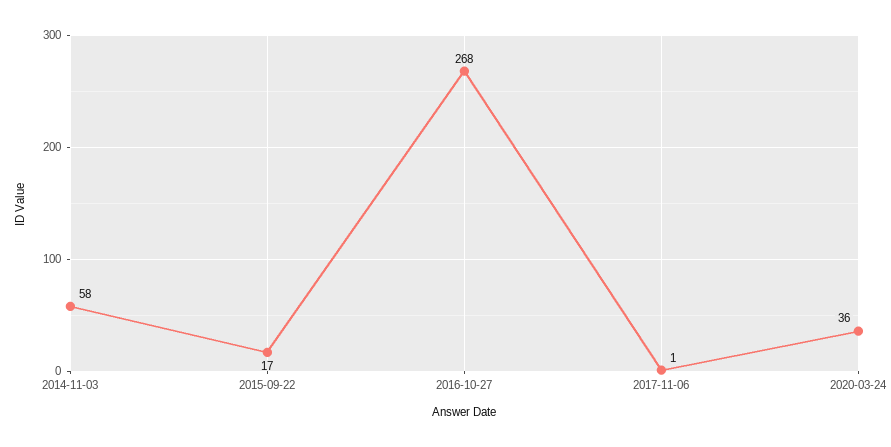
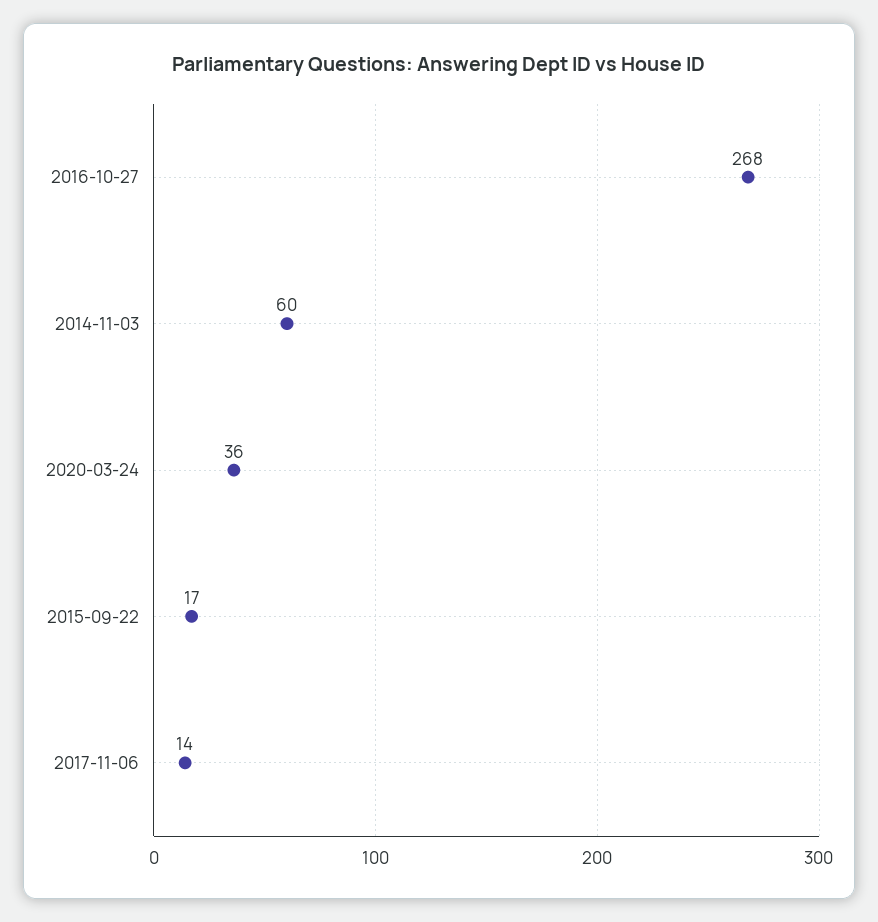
  {
-   "2014-11-03": 58,
+   "2014-11-03": 60,
    "2015-09-22": 17,
    "2016-10-27": 268,
-   "2017-11-06": 1,
+   "2017-11-06": 14,
    "2020-03-24": 36
  }

